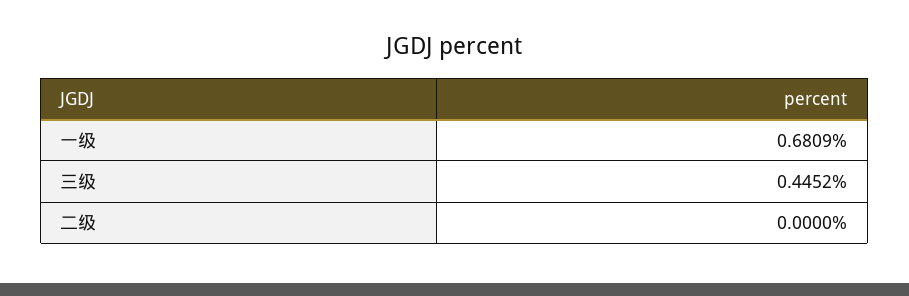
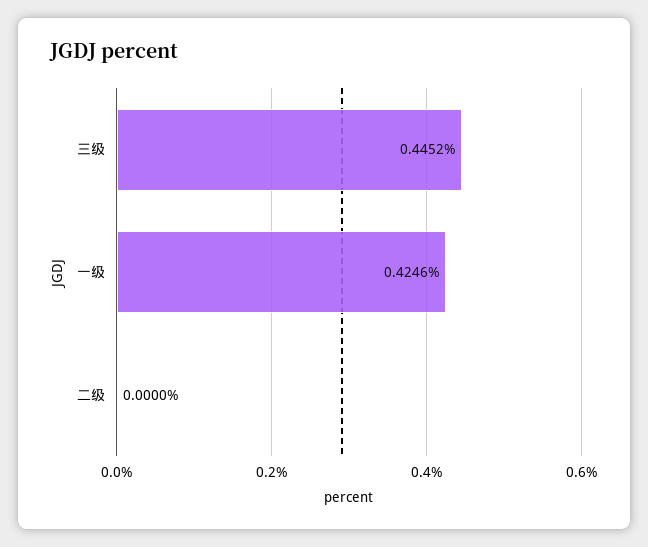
  {
-   "一级": 0.6809,
+   "一级": 0.4246,
    "三级": 0.4452,
    "二级": 0
  }

